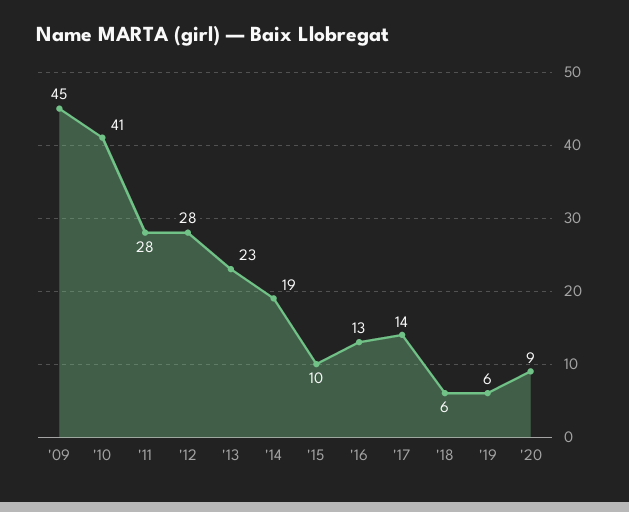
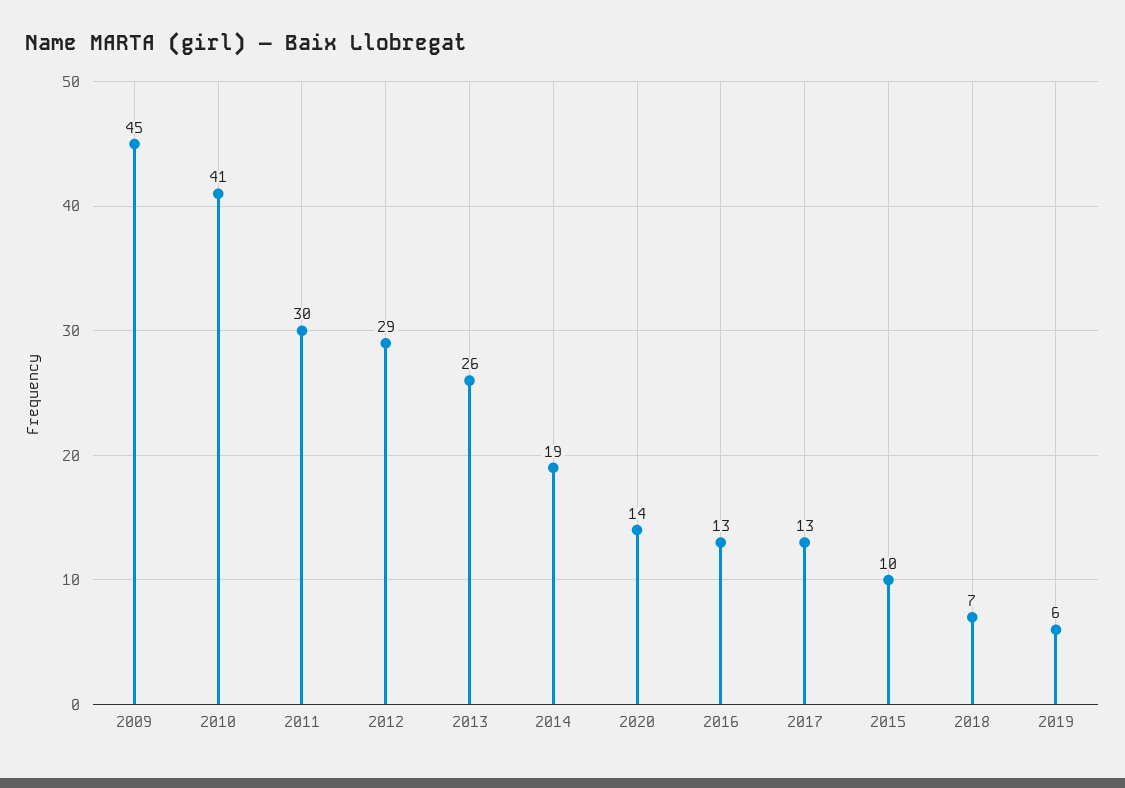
  {
    "'09": 45,
    "'10": 41,
-   "'11": 28,
+   "'11": 30,
-   "'12": 28,
+   "'12": 29,
-   "'13": 23,
+   "'13": 26,
    "'14": 19,
    "'15": 10,
    "'16": 13,
-   "'17": 14,
+   "'17": 13,
-   "'18": 6,
+   "'18": 7,
    "'19": 6,
-   "'20": 9
+   "'20": 14
  }

